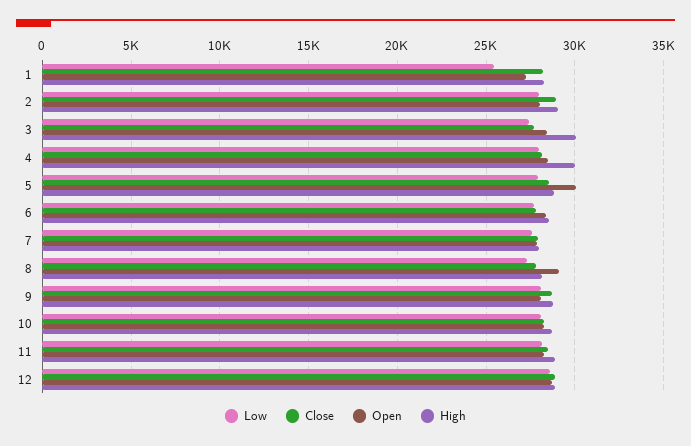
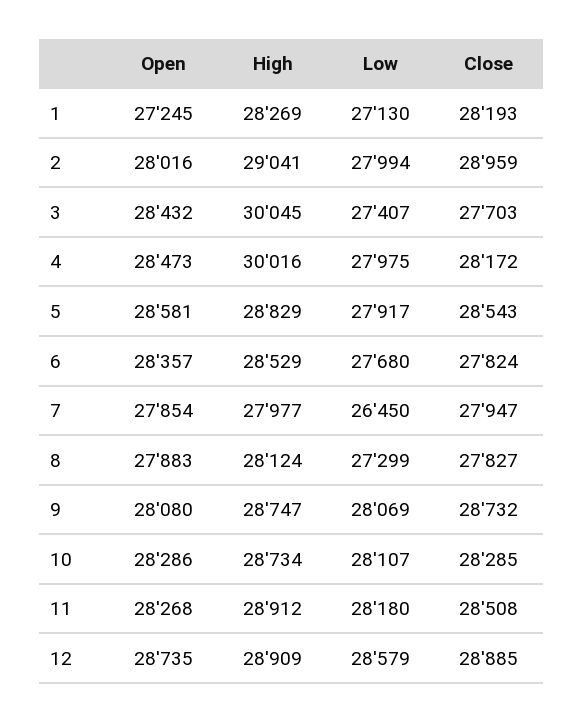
  {
    "Low": {
-     "1": 25500,
+     "1": 27130,
      "2": 27994,
      "3": 27407,
      "4": 27975,
      "5": 27917,
      "6": 27680,
-     "7": 27500,
+     "7": 26450,
      "8": 27299,
      "9": 28069,
      "10": 28107,
      "11": 28180,
      "12": 28579
    },
    "Close": {
      "1": 28193,
      "2": 28959,
      "3": 27703,
      "4": 28172,
      "5": 28543,
      "6": 27824,
      "7": 27947,
      "8": 27827,
      "9": 28732,
      "10": 28285,
      "11": 28508,
      "12": 28885
    },
    "Open": {
      "1": 27245,
      "2": 28016,
      "3": 28432,
      "4": 28473,
-     "5": 30000,
+     "5": 28581,
      "6": 28357,
      "7": 27854,
-     "8": 29000,
+     "8": 27883,
      "9": 28080,
      "10": 28286,
      "11": 28268,
      "12": 28735
    },
    "High": {
      "1": 28269,
      "2": 29041,
      "3": 30045,
      "4": 30016,
      "5": 28829,
      "6": 28529,
      "7": 27977,
      "8": 28124,
      "9": 28747,
      "10": 28734,
      "11": 28912,
      "12": 28909
    }
  }

